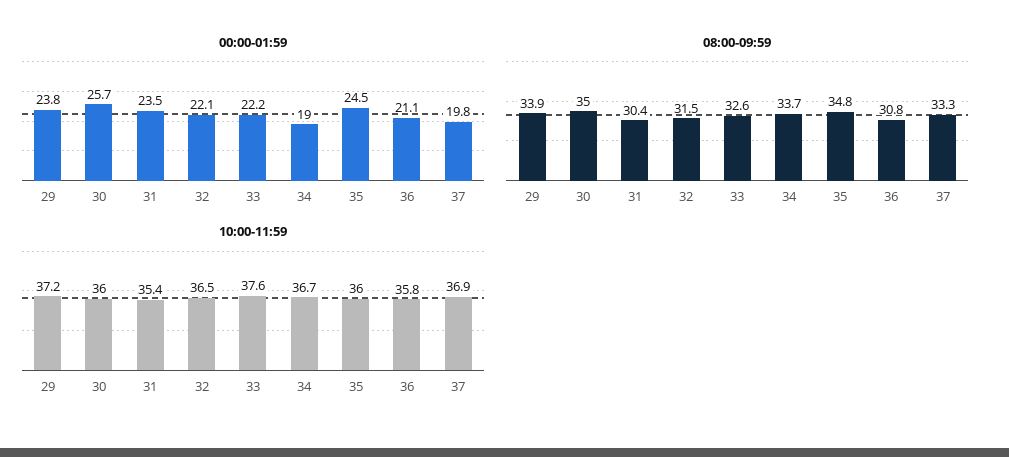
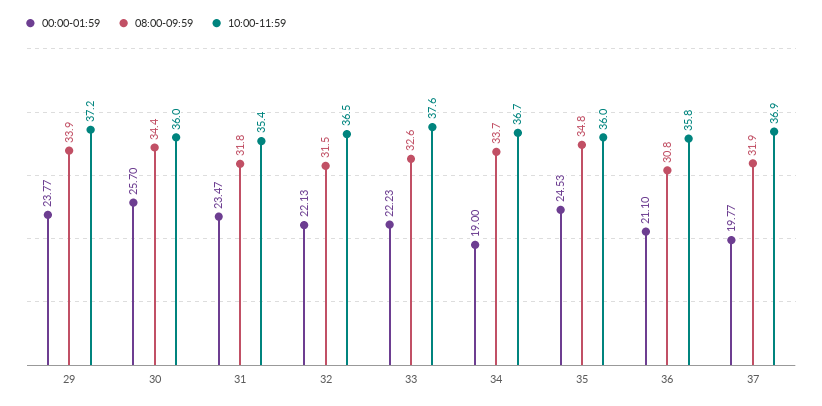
  {
    "00:00-01:59": {
      "29": 23.77,
      "30": 25.7,
      "31": 23.47,
      "32": 22.13,
      "33": 22.23,
      "34": 19,
      "35": 24.53,
      "36": 21.1,
      "37": 19.77
    },
    "08:00-09:59": {
      "29": 33.9,
-     "30": 35,
+     "30": 34.4,
-     "31": 30.4,
+     "31": 31.8,
      "32": 31.5,
      "33": 32.6,
      "34": 33.7,
      "35": 34.8,
      "36": 30.8,
-     "37": 33.3
+     "37": 31.9
    },
    "10:00-11:59": {
      "29": 37.2,
      "30": 36,
      "31": 35.4,
      "32": 36.5,
      "33": 37.6,
      "34": 36.7,
      "35": 36,
      "36": 35.8,
      "37": 36.9
    }
  }

